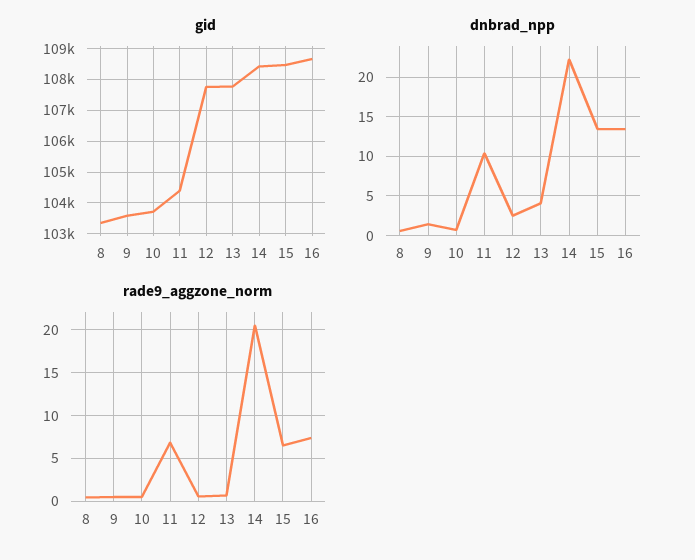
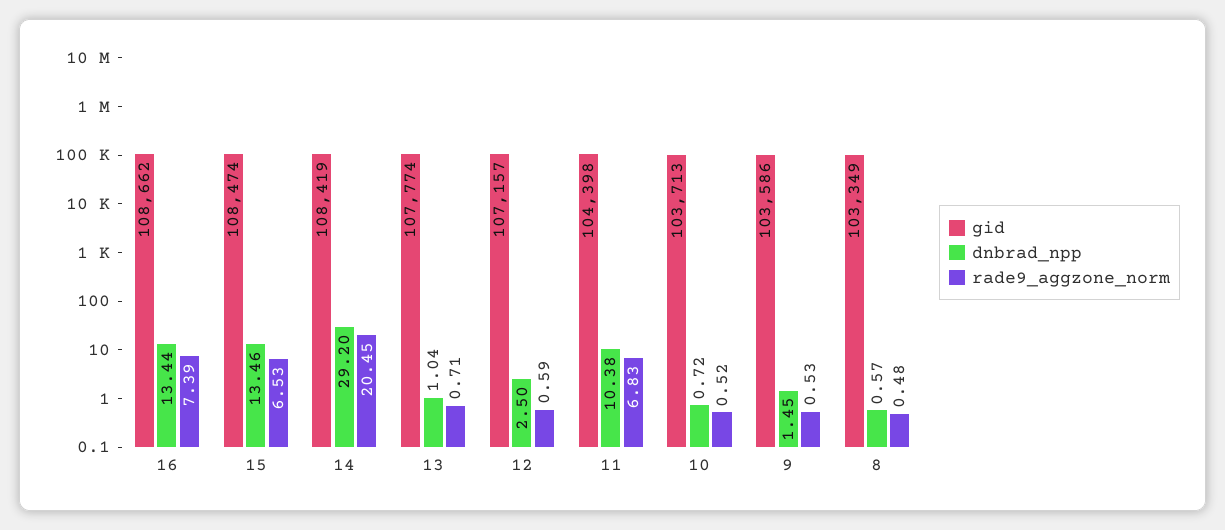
  {
    "gid": {
      "8": 103349,
      "9": 103586,
      "10": 103713,
      "11": 104398,
-     "12": 107800,
+     "12": 107157,
      "13": 107774,
      "14": 108419,
      "15": 108474,
      "16": 108662
    },
    "dnbrad_npp": {
      "8": 0.57,
      "9": 1.45,
      "10": 0.72,
      "11": 10.38,
      "12": 2.5,
-     "13": 4,
+     "13": 1.04,
-     "14": 22,
+     "14": 29.2,
      "15": 13.46,
      "16": 13.44
    },
    "rade9_aggzone_norm": {
      "8": 0.48,
      "9": 0.53,
      "10": 0.52,
      "11": 6.83,
      "12": 0.59,
      "13": 0.71,
      "14": 20.45,
      "15": 6.53,
      "16": 7.39
    }
  }

